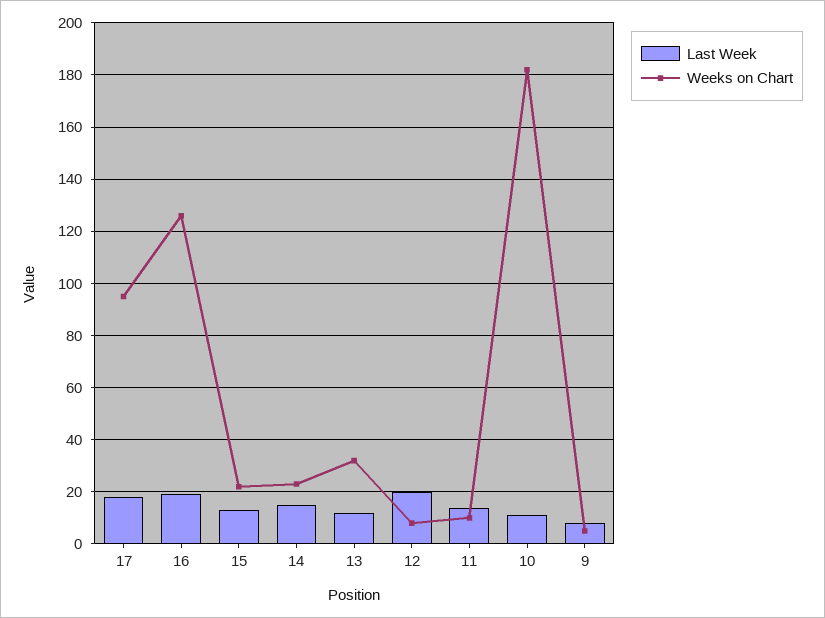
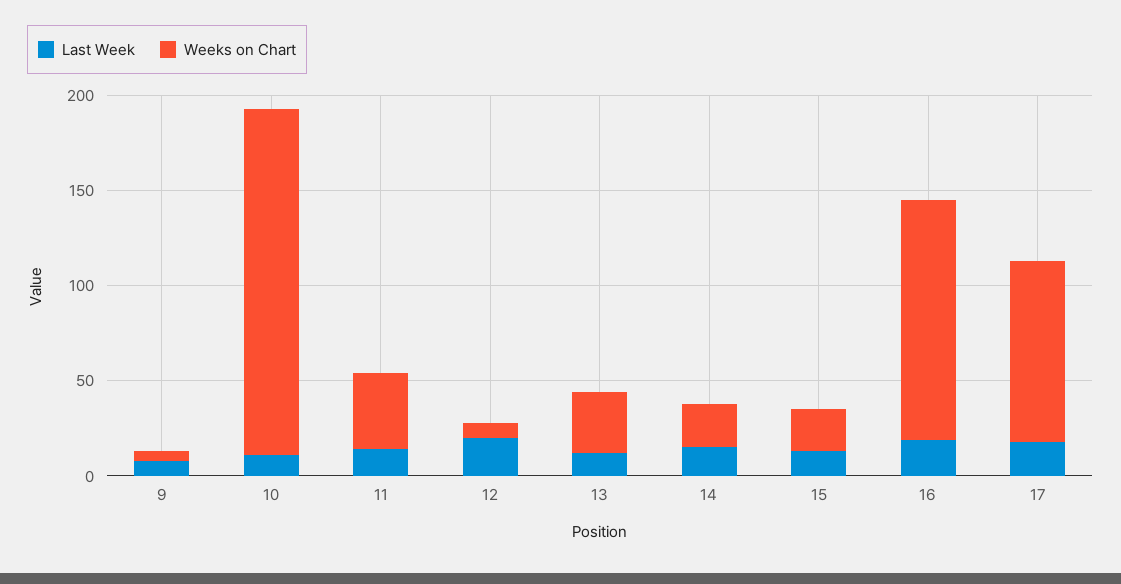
  {
    "Last Week": {
      "17": 20,
      "16": 20,
      "15": 15,
      "14": 15,
      "13": 10,
      "12": 20,
      "11": 15,
      "10": 10,
      "9": 10
    },
    "Weeks on Chart": {
      "17": 95,
      "16": 125,
      "15": 20,
      "14": 25,
      "13": 30,
      "12": 10,
-     "11": 10,
+     "11": 40,
      "10": 180,
      "9": 5
    }
  }

